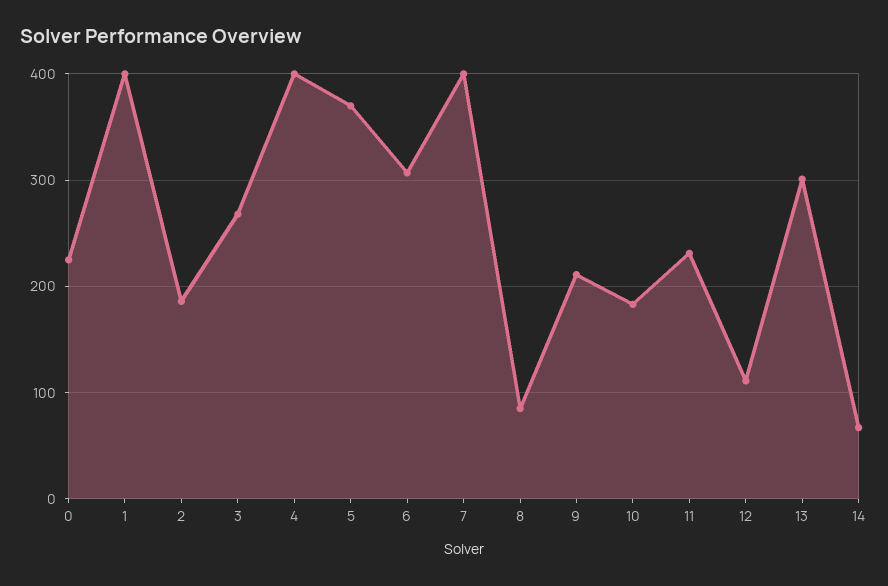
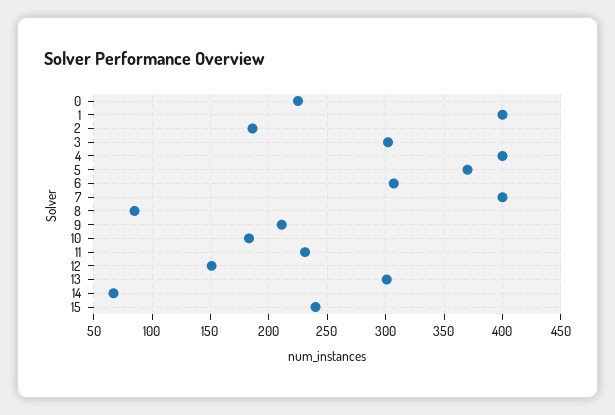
  {
    "0": 230,
    "1": 400,
    "2": 190,
-   "3": 270,
+   "3": 300,
    "4": 400,
    "5": 370,
    "6": 310,
    "7": 400,
    "8": 90,
    "9": 210,
    "10": 180,
    "11": 230,
-   "12": 110,
+   "12": 150,
    "13": 300,
-   "14": 70
+   "14": 70,
+   "15": 240
  }

